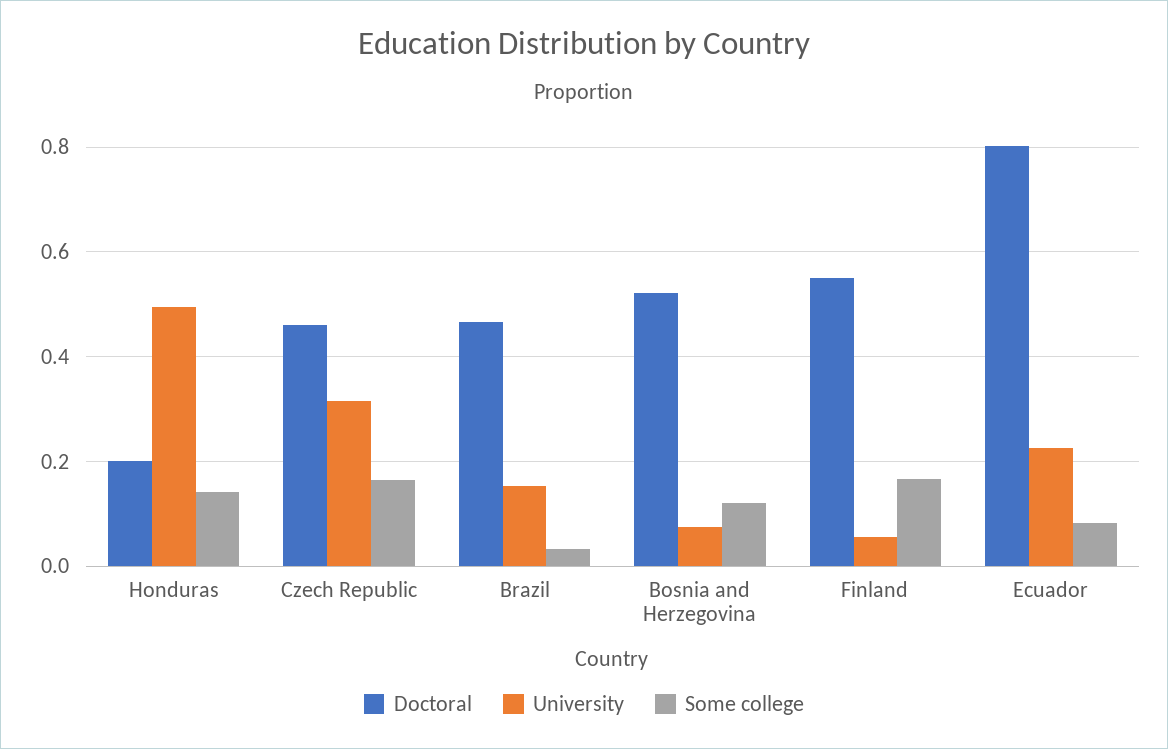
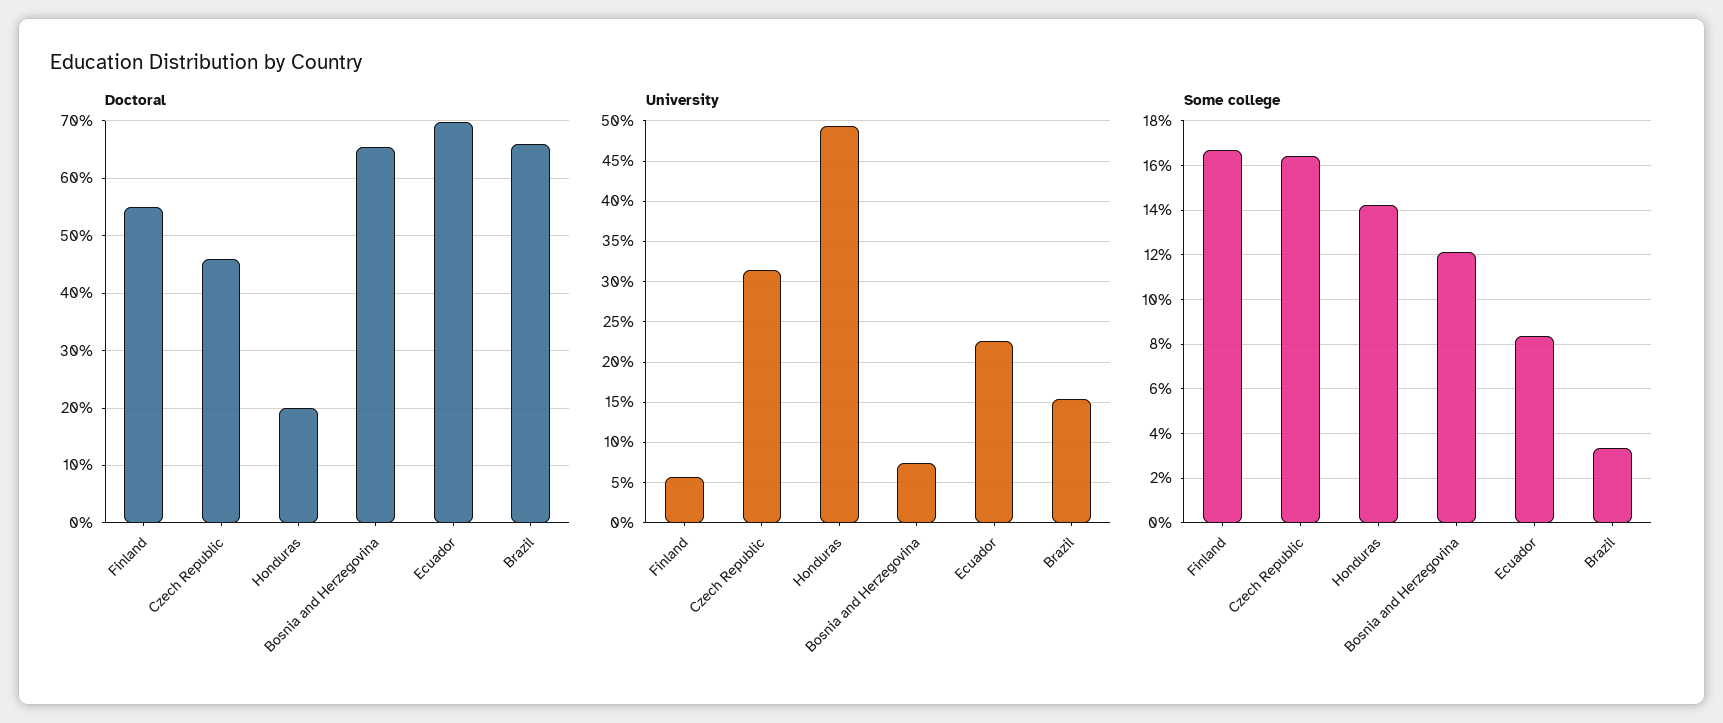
  {
    "Doctoral": {
      "Honduras": 0.2,
      "Czech Republic": 0.46,
-     "Brazil": 0.46,
+     "Brazil": 0.66,
-     "Bosnia and Herzegovina": 0.52,
+     "Bosnia and Herzegovina": 0.66,
      "Finland": 0.56,
-     "Ecuador": 0.8
+     "Ecuador": 0.7
    },
    "University": {
      "Honduras": 0.49,
      "Czech Republic": 0.32,
      "Brazil": 0.15,
      "Bosnia and Herzegovina": 0.07,
      "Finland": 0.06,
      "Ecuador": 0.23
    },
    "Some college": {
      "Honduras": 0.14,
      "Czech Republic": 0.165,
      "Brazil": 0.035,
      "Bosnia and Herzegovina": 0.12,
      "Finland": 0.165,
      "Ecuador": 0.085
    }
  }

